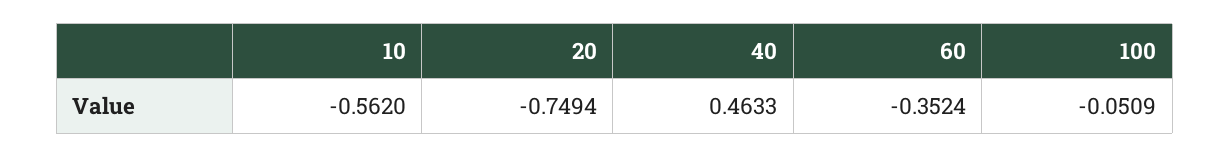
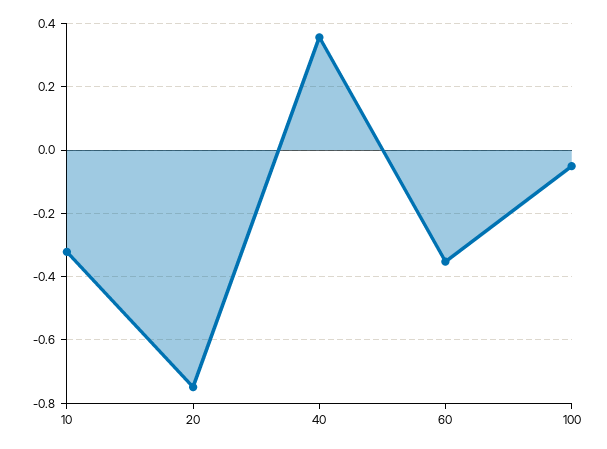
  {
-   "10": -0.562,
+   "10": -0.32,
    "20": -0.7494,
-   "40": 0.4633,
+   "40": 0.36,
    "60": -0.3524,
    "100": -0.0509
  }

